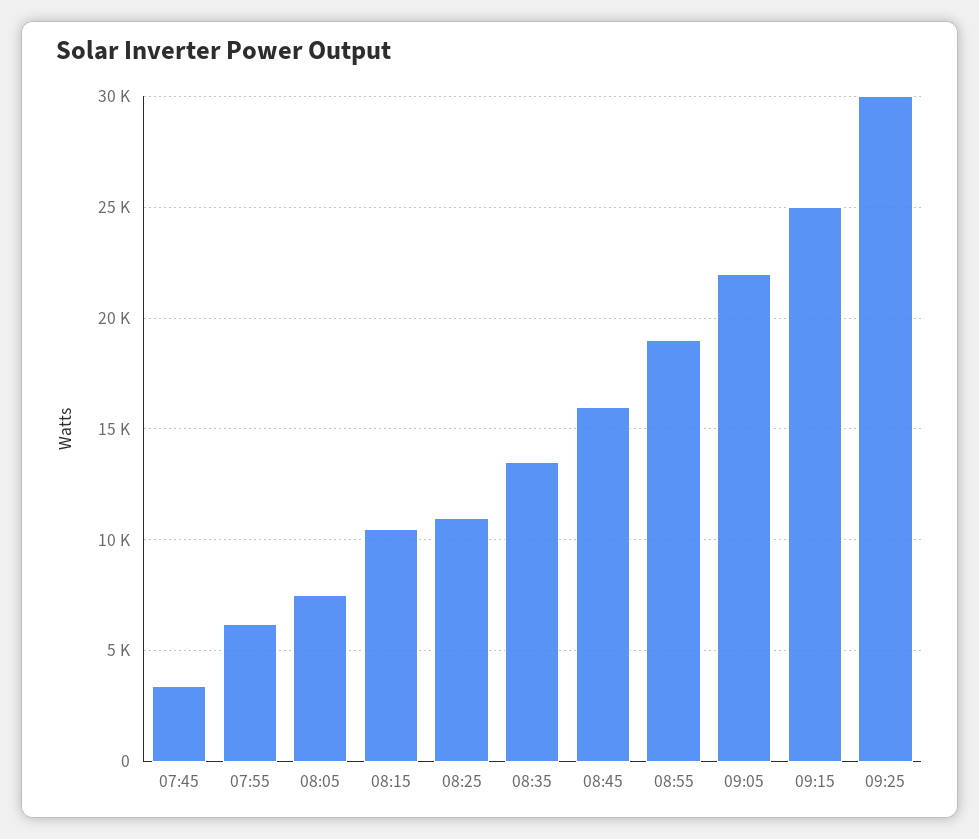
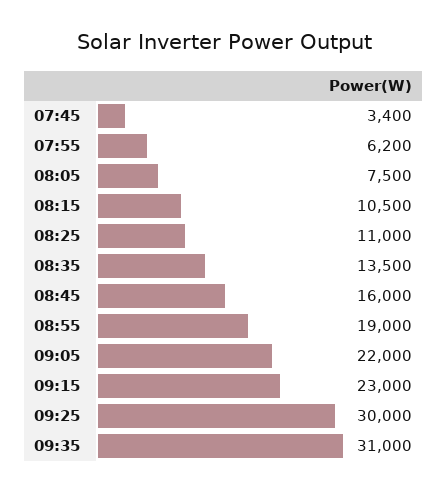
  {
    "07:45": 3400,
    "07:55": 6200,
    "08:05": 7500,
    "08:15": 10500,
    "08:25": 11000,
    "08:35": 13500,
    "08:45": 16000,
    "08:55": 19000,
    "09:05": 22000,
-   "09:15": 25000,
+   "09:15": 23000,
-   "09:25": 30000
+   "09:25": 30000,
+   "09:35": 31000
  }

